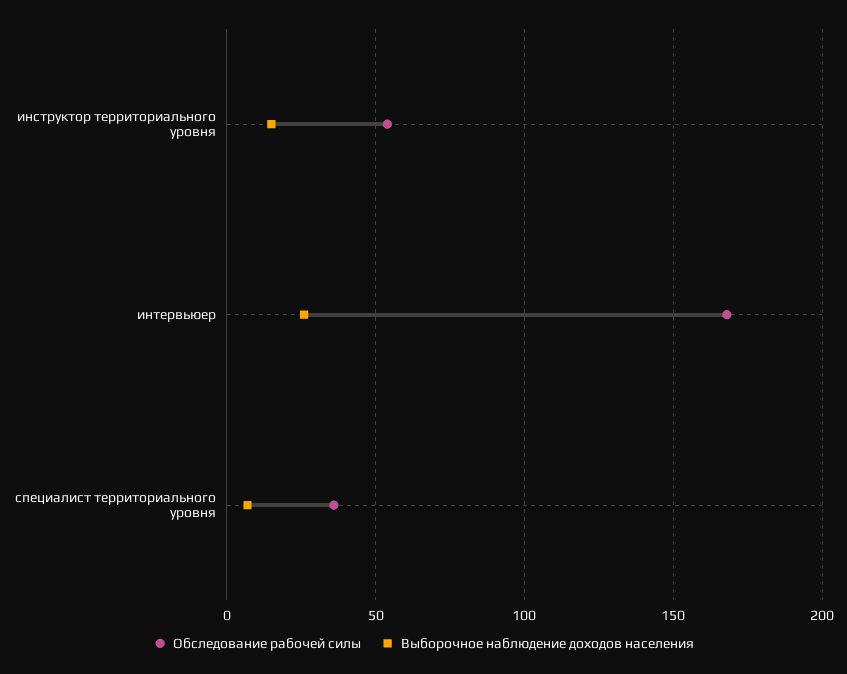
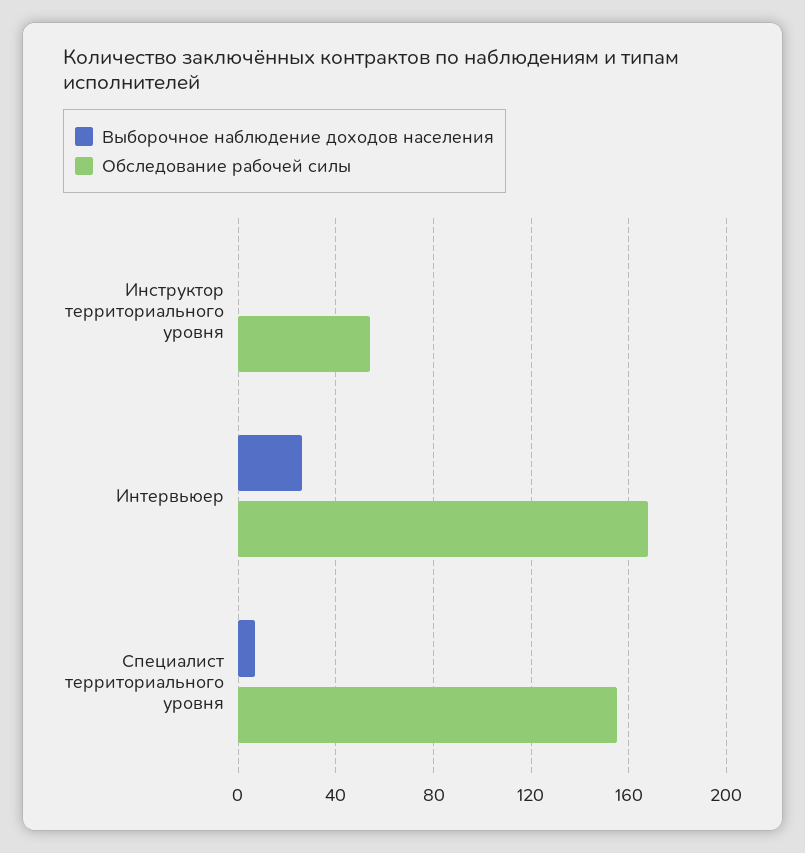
  {
    "Обследование рабочей силы": {
      "инструктор территориального уровня": 55,
      "интервьюер": 170,
-     "специалист территориального уровня": 35
+     "специалист территориального уровня": 155
    },
    "Выборочное наблюдение доходов населения": {
-     "инструктор территориального уровня": 15,
+     "инструктор территориального уровня": 0,
      "интервьюер": 25,
      "специалист территориального уровня": 5
    }
  }

